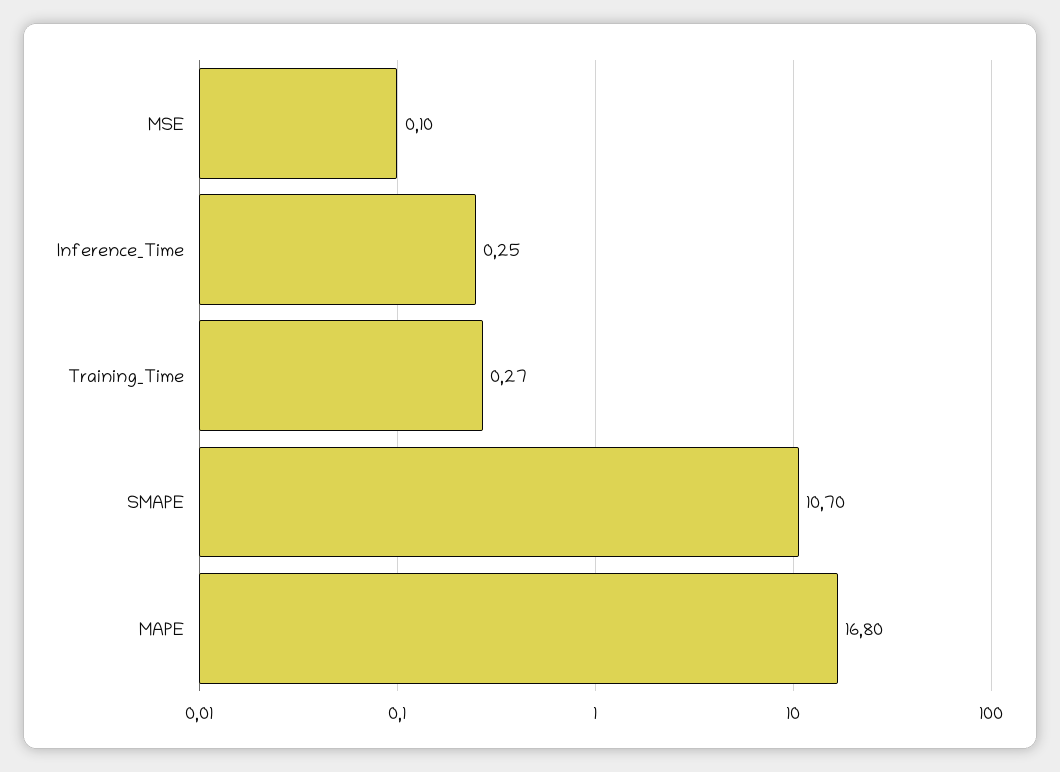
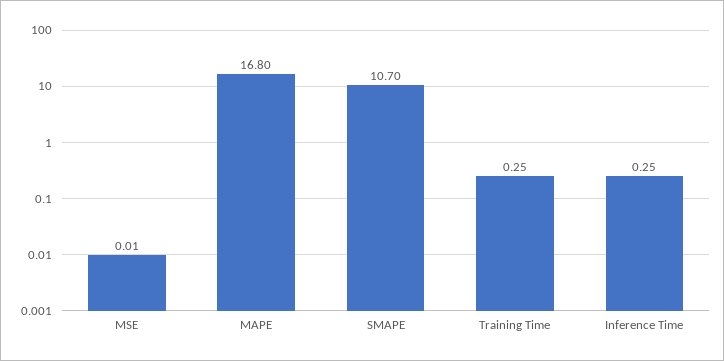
  {
-   "MSE": 0.1,
+   "MSE": 0.01,
    "Inference_Time": 0.25,
-   "Training_Time": 0.27,
+   "Training_Time": 0.25,
    "SMAPE": 10.7,
    "MAPE": 16.8
  }

